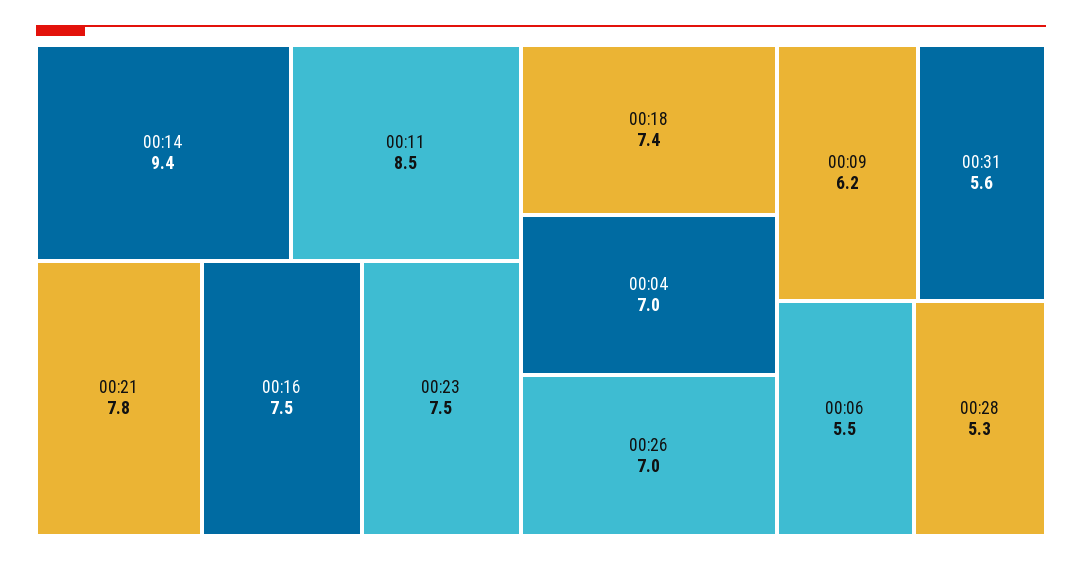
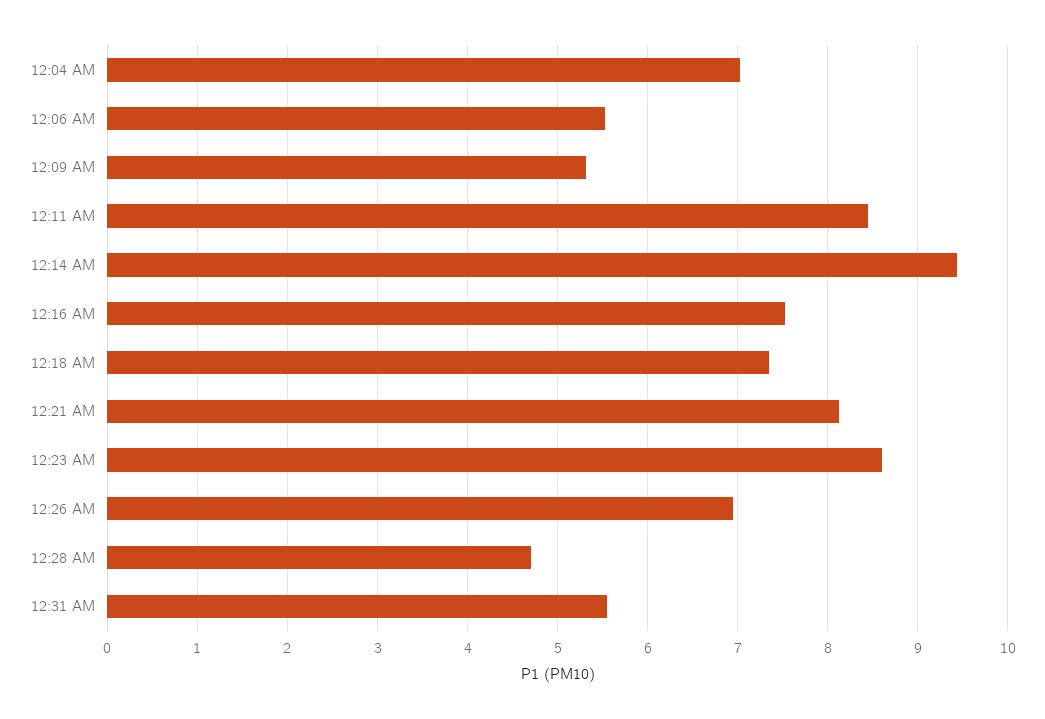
  {
    "00:14": 9.4,
    "00:11": 8.5,
-   "00:21": 7.8,
+   "00:21": 8.1,
    "00:16": 7.5,
-   "00:23": 7.5,
+   "00:23": 8.6,
    "00:18": 7.4,
    "00:04": 7,
    "00:26": 7,
-   "00:09": 6.2,
+   "00:09": 5.3,
    "00:31": 5.6,
    "00:06": 5.5,
-   "00:28": 5.3
+   "00:28": 4.7
  }

